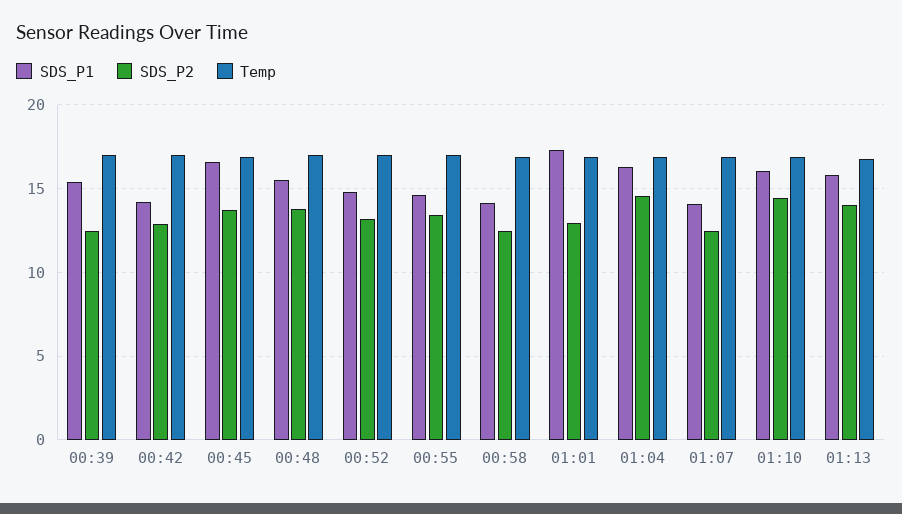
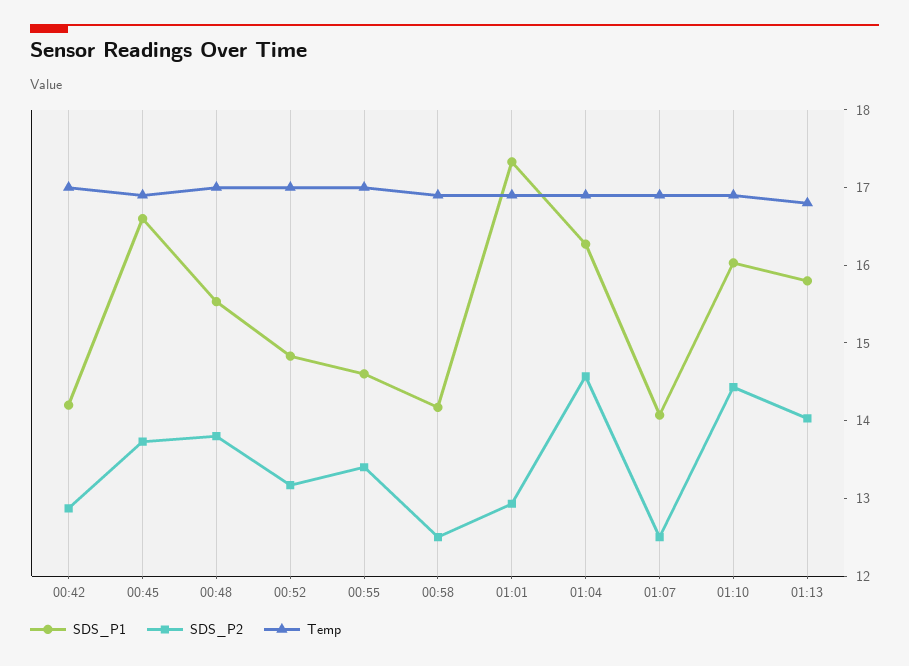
  {
    "SDS_P1": {
-     "00:39": 15.5,
      "00:42": 14.2,
      "00:45": 16.6,
      "00:48": 15.6,
      "00:52": 14.8,
      "00:55": 14.6,
      "00:58": 14.2,
      "01:01": 17.4,
      "01:04": 16.2,
      "01:07": 14,
      "01:10": 16,
      "01:13": 15.8
    },
    "SDS_P2": {
-     "00:39": 12.5,
      "00:42": 12.8,
      "00:45": 13.8,
      "00:48": 13.8,
      "00:52": 13.2,
      "00:55": 13.4,
      "00:58": 12.6,
      "01:01": 13,
      "01:04": 14.6,
      "01:07": 12.6,
      "01:10": 14.4,
      "01:13": 14
    },
    "Temp": {
-     "00:39": 17,
      "00:42": 17,
      "00:45": 17,
      "00:48": 17,
      "00:52": 17,
      "00:55": 17,
      "00:58": 17,
      "01:01": 17,
      "01:04": 17,
      "01:07": 17,
      "01:10": 17,
      "01:13": 16.8
    }
  }

